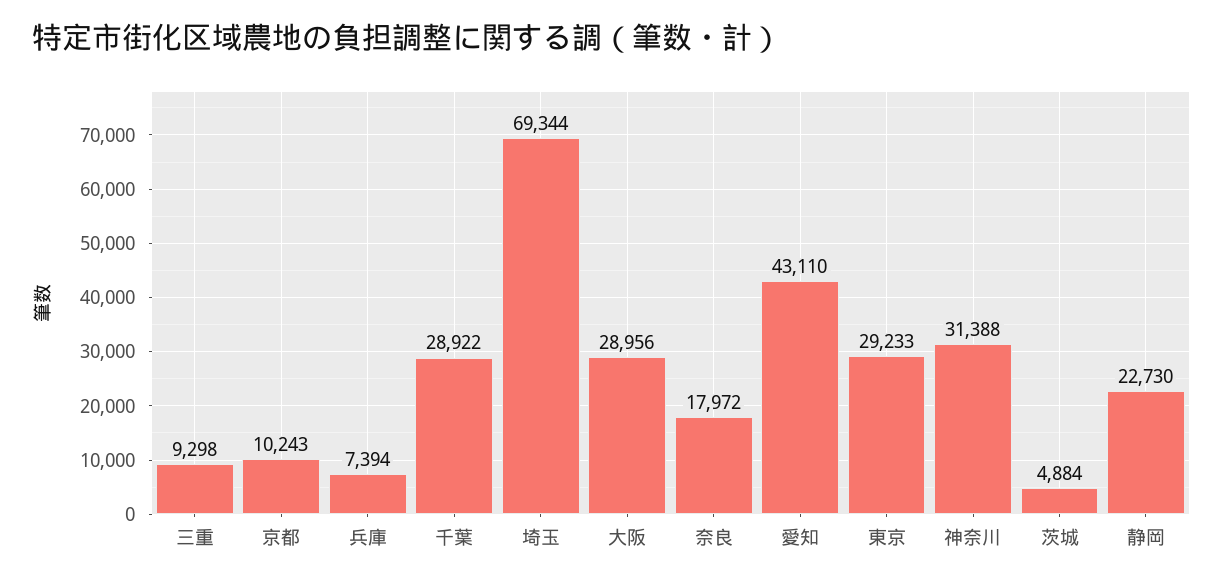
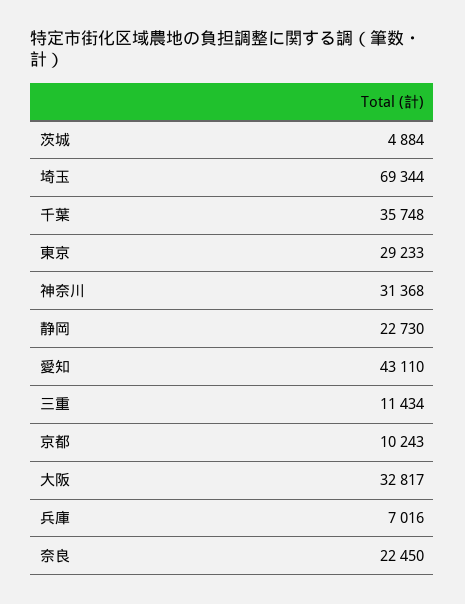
  {
-   "三重": 9298,
+   "三重": 11434,
    "京都": 10243,
-   "兵庫": 7394,
+   "兵庫": 7016,
-   "千葉": 28922,
+   "千葉": 35748,
    "埼玉": 69344,
-   "大阪": 28956,
+   "大阪": 32817,
-   "奈良": 17972,
+   "奈良": 22450,
    "愛知": 43110,
    "東京": 29233,
-   "神奈川": 31388,
+   "神奈川": 31368,
    "茨城": 4884,
    "静岡": 22730
  }

